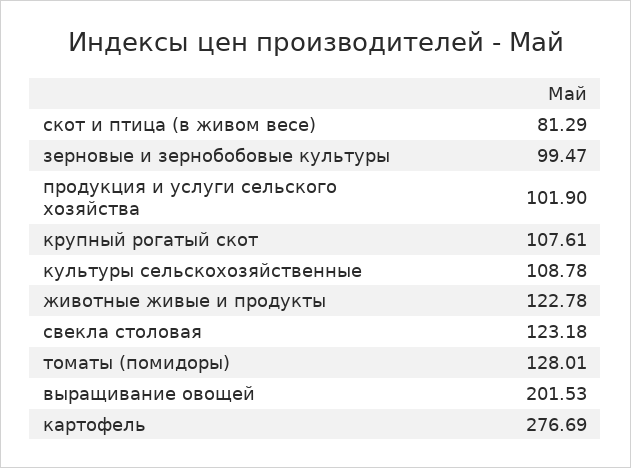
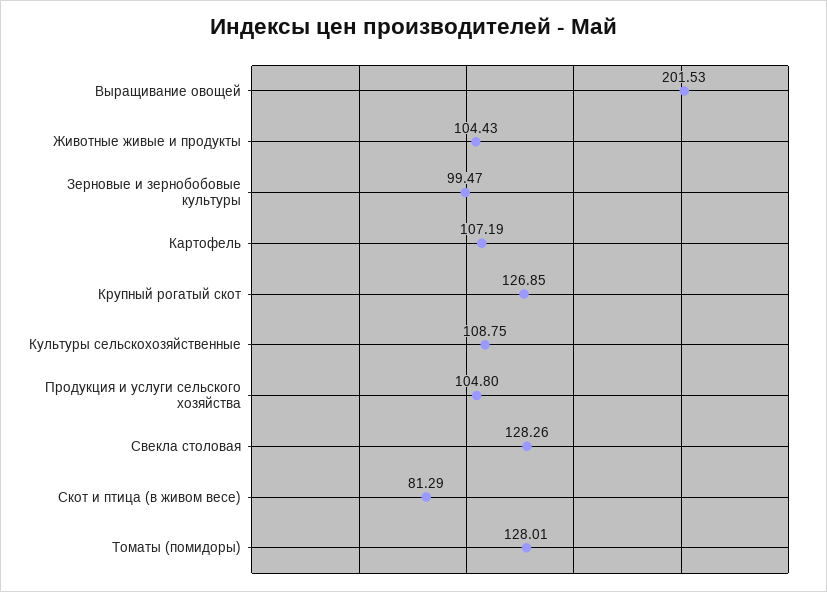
  {
    "скот и птица (в живом весе)": 81.29,
    "зерновые и зернобобовые культуры": 99.47,
-   "продукция и услуги сельского хозяйства": 101.9,
+   "продукция и услуги сельского хозяйства": 104.8,
-   "крупный рогатый скот": 107.61,
+   "крупный рогатый скот": 126.85,
-   "культуры сельскохозяйственные": 108.78,
+   "культуры сельскохозяйственные": 108.75,
-   "животные живые и продукты": 122.78,
+   "животные живые и продукты": 104.43,
-   "свекла столовая": 123.18,
+   "свекла столовая": 128.26,
    "томаты (помидоры)": 128.01,
    "выращивание овощей": 201.53,
-   "картофель": 276.69
+   "картофель": 107.19
  }

